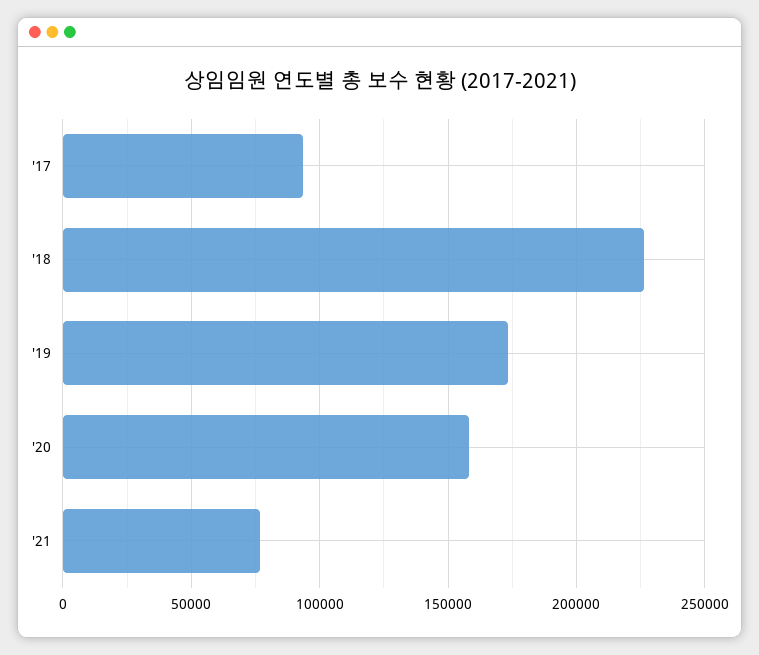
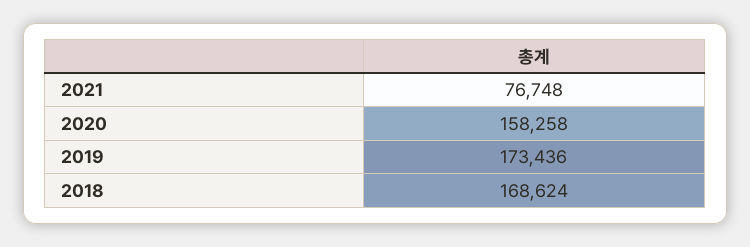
  {
-   "'17": 95000,
-   "'18": 225000,
+   "'18": 168624,
    "'19": 173436,
    "'20": 158258,
    "'21": 76748
  }

